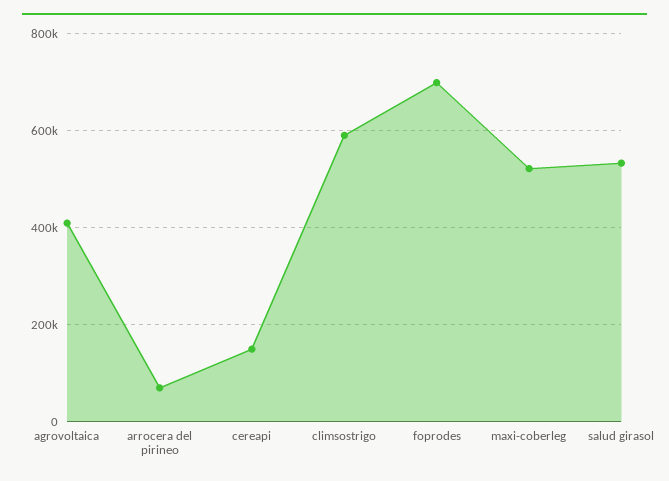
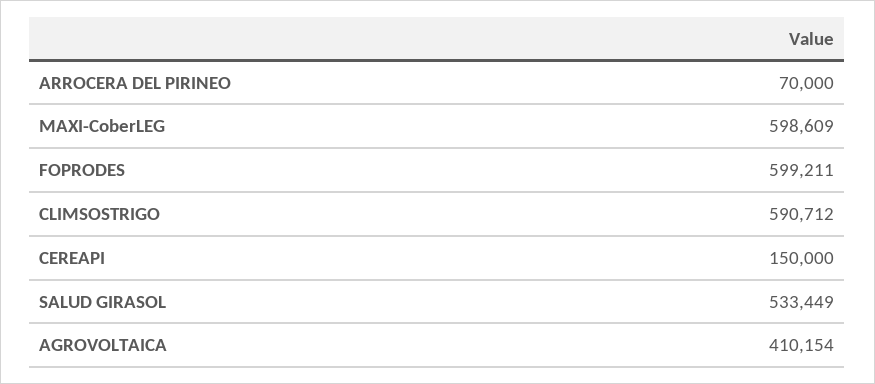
  {
    "agrovoltaica": 410154,
    "arrocera del pirineo": 70000,
    "cereapi": 150000,
    "climsostrigo": 590712,
-   "foprodes": 700000,
+   "foprodes": 599211,
-   "maxi-coberleg": 520000,
+   "maxi-coberleg": 598609,
    "salud girasol": 533449
  }

